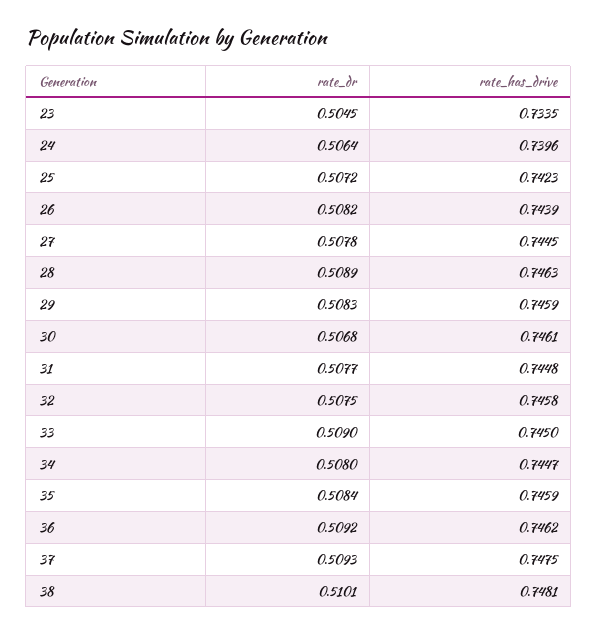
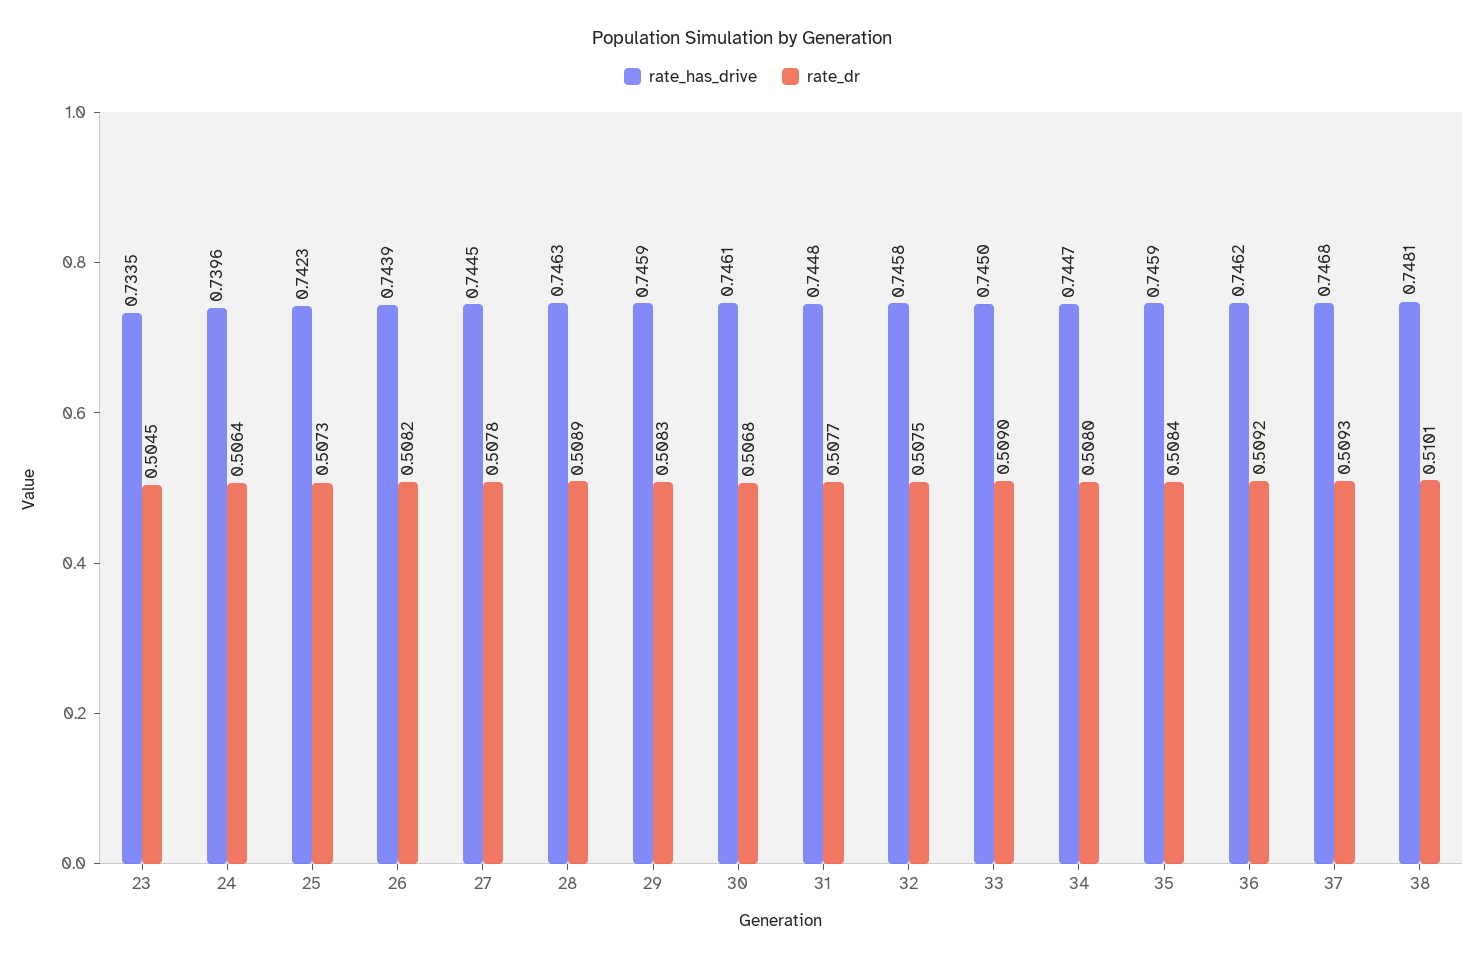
  {
    "rate_dr": {
      "23": 0.5045,
      "24": 0.5064,
-     "25": 0.5072,
+     "25": 0.5073,
      "26": 0.5082,
      "27": 0.5078,
      "28": 0.5089,
      "29": 0.5083,
      "30": 0.5068,
      "31": 0.5077,
      "32": 0.5075,
      "33": 0.509,
      "34": 0.508,
      "35": 0.5084,
      "36": 0.5092,
      "37": 0.5093,
      "38": 0.5101
    },
    "rate_has_drive": {
      "23": 0.7335,
      "24": 0.7396,
      "25": 0.7423,
      "26": 0.7439,
      "27": 0.7445,
      "28": 0.7463,
      "29": 0.7459,
      "30": 0.7461,
      "31": 0.7448,
      "32": 0.7458,
      "33": 0.745,
      "34": 0.7447,
      "35": 0.7459,
      "36": 0.7462,
-     "37": 0.7475,
+     "37": 0.7468,
      "38": 0.7481
    }
  }

